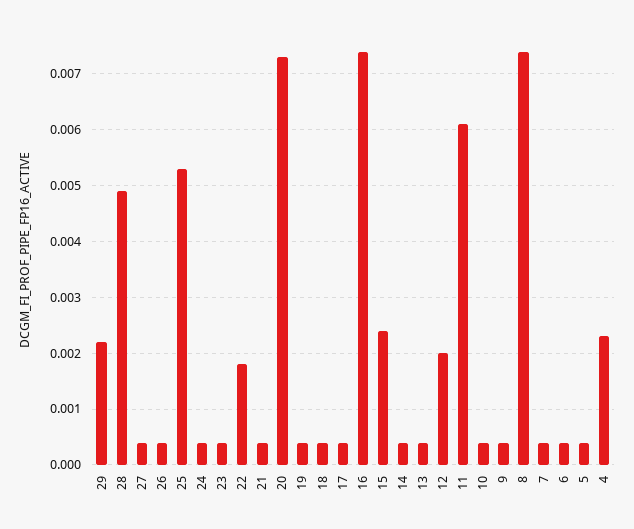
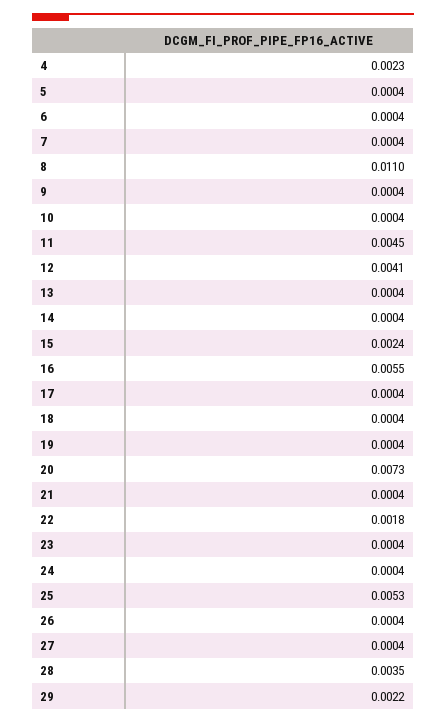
  {
    "29": 0.0022,
-   "28": 0.005,
+   "28": 0.0035,
    "27": 0.0004,
    "26": 0.0004,
    "25": 0.0053,
    "24": 0.0004,
    "23": 0.0004,
    "22": 0.0018,
    "21": 0.0004,
    "20": 0.0073,
    "19": 0.0004,
    "18": 0.0004,
    "17": 0.0004,
-   "16": 0.0075,
+   "16": 0.0055,
    "15": 0.0024,
    "14": 0.0004,
    "13": 0.0004,
-   "12": 0.002,
+   "12": 0.0041,
-   "11": 0.006,
+   "11": 0.0045,
    "10": 0.0004,
    "9": 0.0004,
-   "8": 0.0075,
+   "8": 0.011,
    "7": 0.0004,
    "6": 0.0004,
    "5": 0.0004,
    "4": 0.0023
  }

